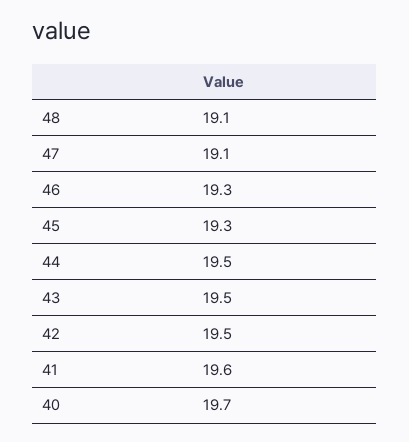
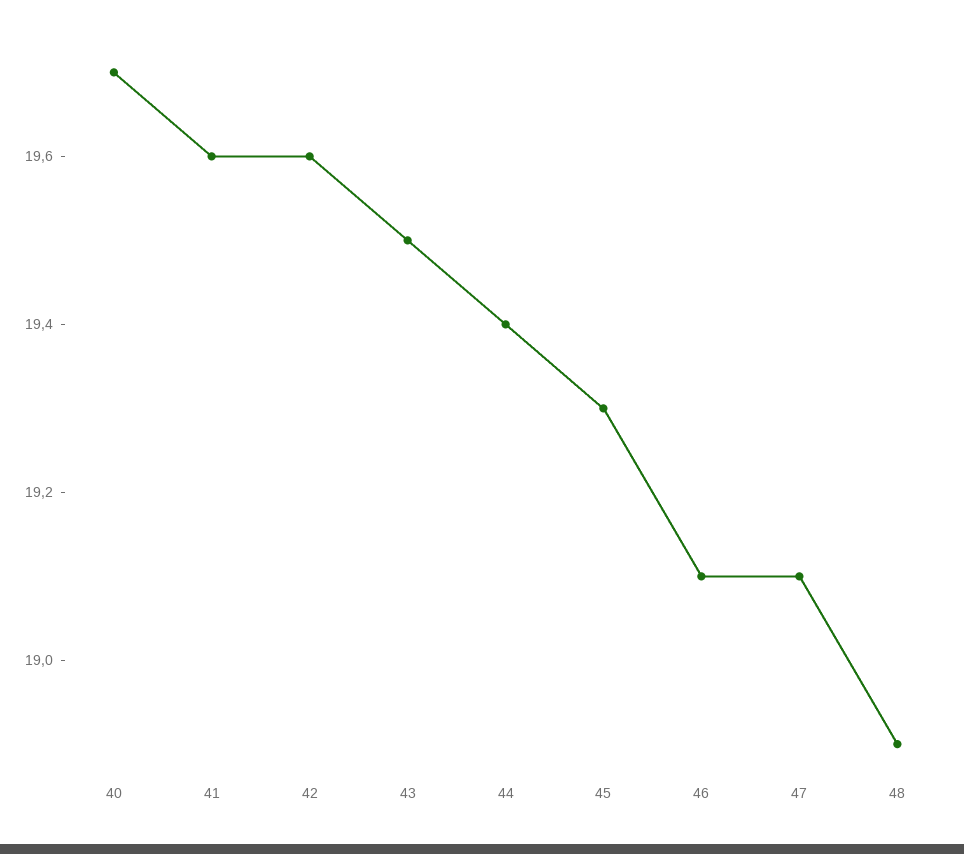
  {
-   "48": 19.1,
+   "48": 18.9,
    "47": 19.1,
-   "46": 19.3,
+   "46": 19.1,
    "45": 19.3,
-   "44": 19.5,
+   "44": 19.4,
    "43": 19.5,
-   "42": 19.5,
+   "42": 19.6,
    "41": 19.6,
    "40": 19.7
  }

